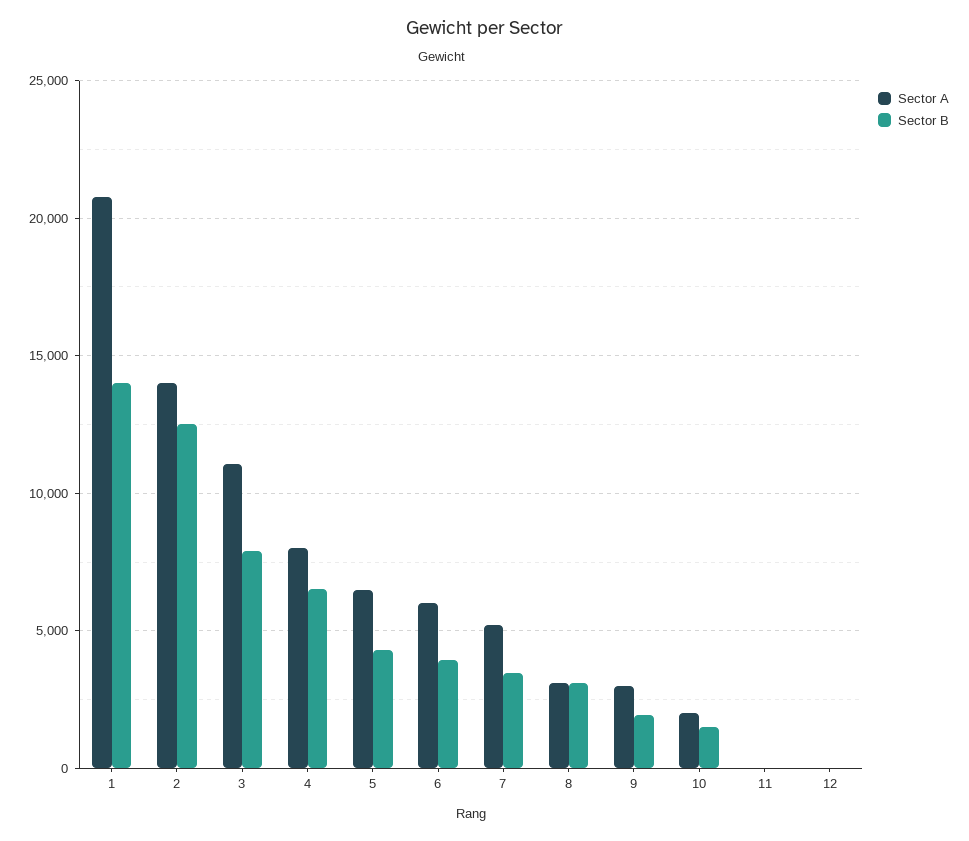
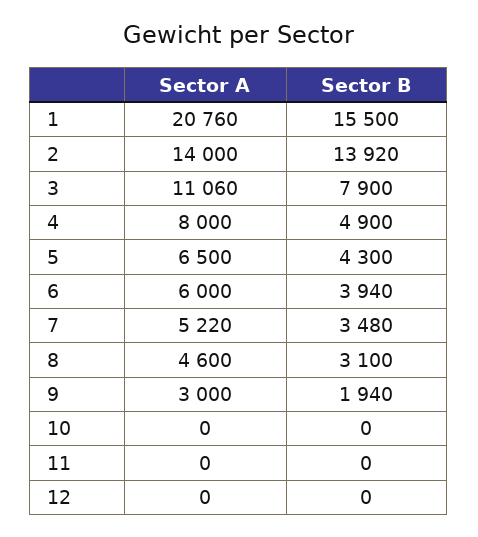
  {
    "Sector A": {
      "1": 20760,
      "2": 14000,
      "3": 11060,
      "4": 8000,
      "5": 6500,
      "6": 6000,
      "7": 5220,
-     "8": 3000,
+     "8": 4600,
      "9": 3000,
-     "10": 2000,
+     "10": 0,
      "11": 0,
      "12": 0
    },
    "Sector B": {
-     "1": 14000,
+     "1": 15500,
-     "2": 12500,
+     "2": 13920,
      "3": 7900,
-     "4": 6500,
+     "4": 4900,
      "5": 4300,
      "6": 3940,
      "7": 3480,
      "8": 3100,
      "9": 1940,
-     "10": 1500,
+     "10": 0,
      "11": 0,
      "12": 0
    }
  }

